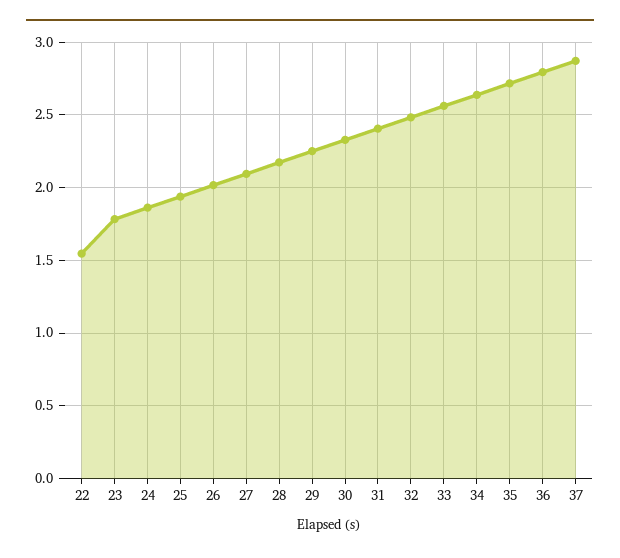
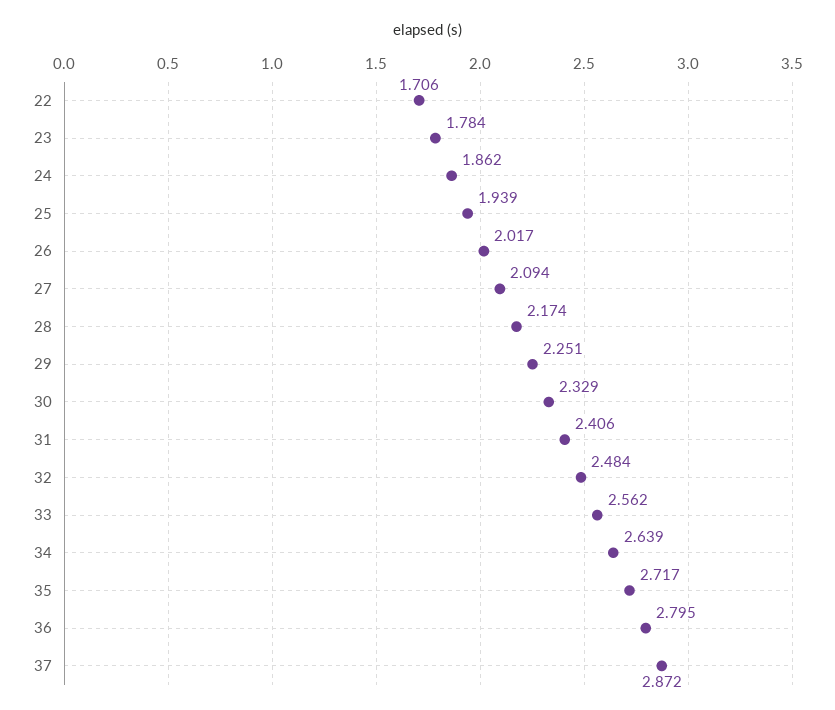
  {
-   "22": 1.55,
+   "22": 1.706,
    "23": 1.784,
    "24": 1.862,
    "25": 1.939,
    "26": 2.017,
    "27": 2.094,
    "28": 2.174,
    "29": 2.251,
    "30": 2.329,
    "31": 2.406,
    "32": 2.484,
    "33": 2.562,
    "34": 2.639,
    "35": 2.717,
    "36": 2.795,
    "37": 2.872
  }

